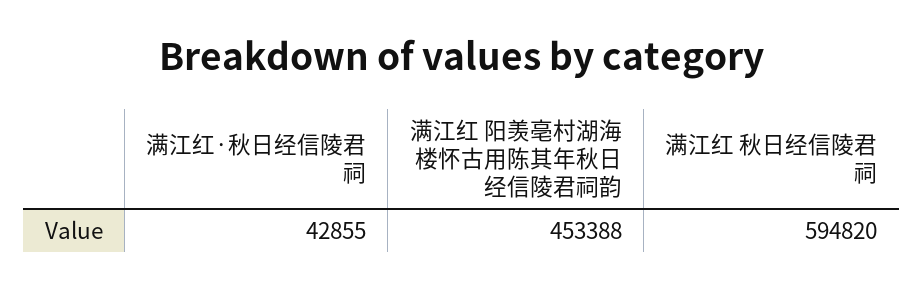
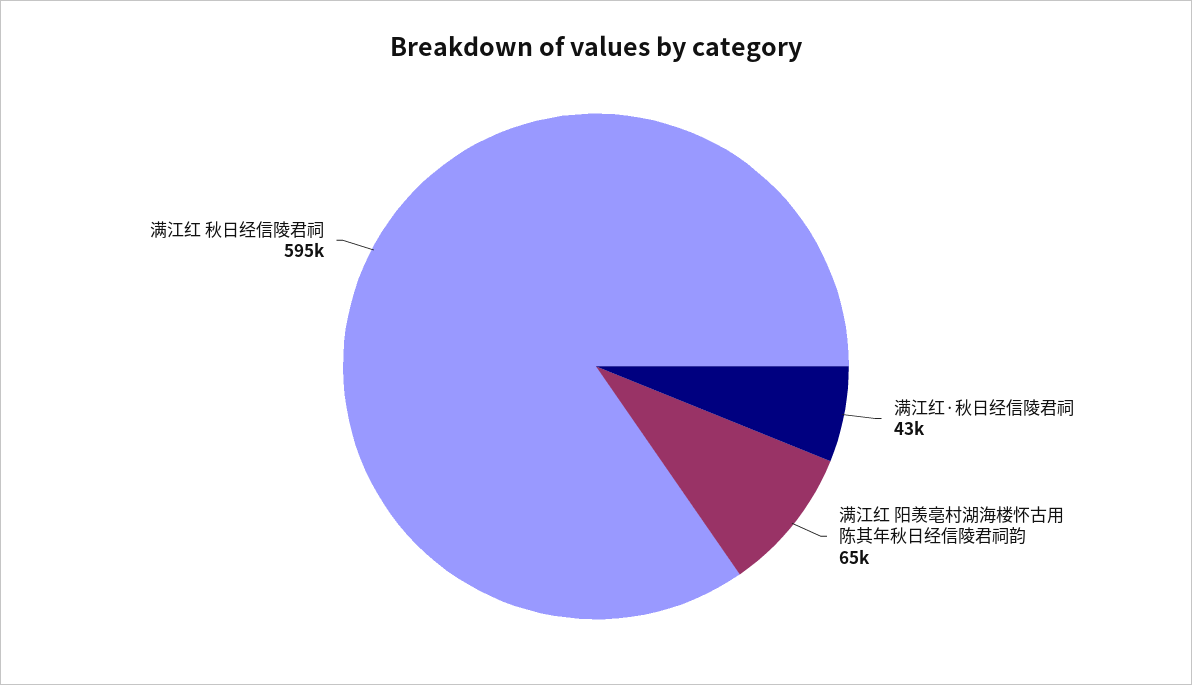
  {
    "满江红·秋日经信陵君祠": 42855,
-   "满江红 阳羡亳村湖海楼怀古用陈其年秋日经信陵君祠韵": 453388,
+   "满江红 阳羡亳村湖海楼怀古用陈其年秋日经信陵君祠韵": 65000,
    "满江红 秋日经信陵君祠": 594820
  }

